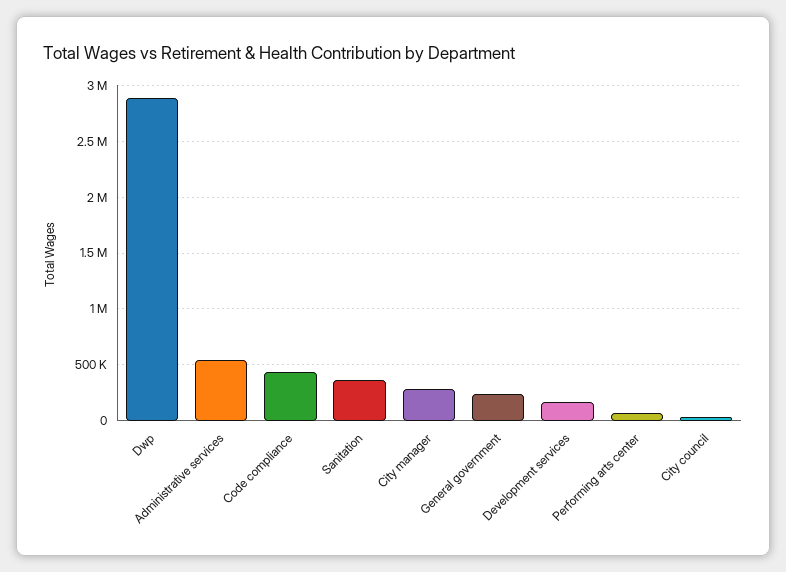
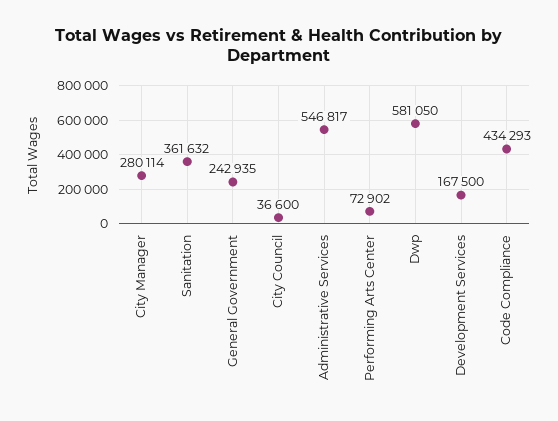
  {
-   "Dwp": 2900000,
+   "Dwp": 581050,
    "Administrative services": 546817,
    "Code compliance": 434293,
    "Sanitation": 361632,
    "City manager": 280114,
    "General government": 242935,
    "Development services": 167500,
    "Performing arts center": 72902,
    "City council": 36600
  }

